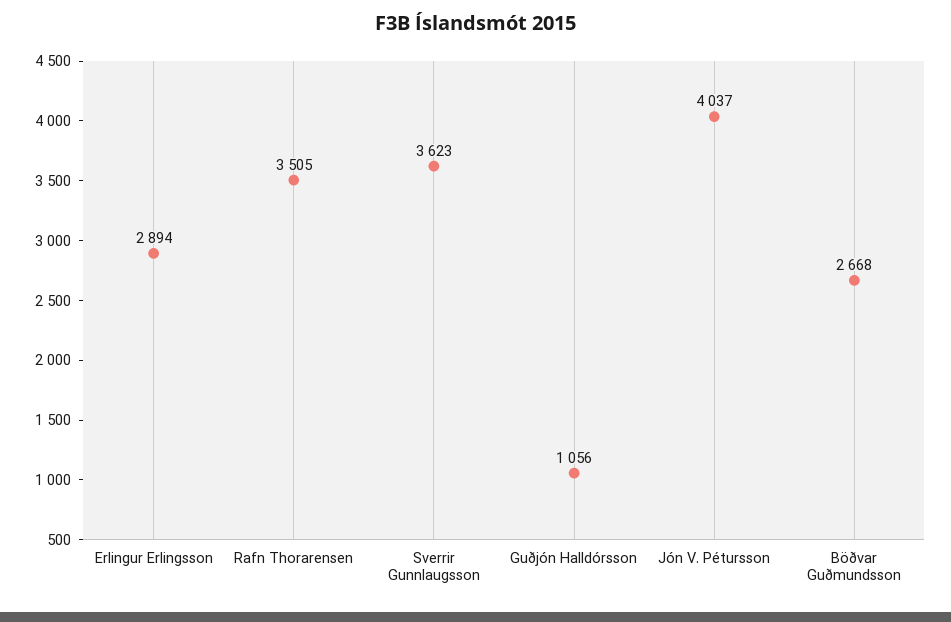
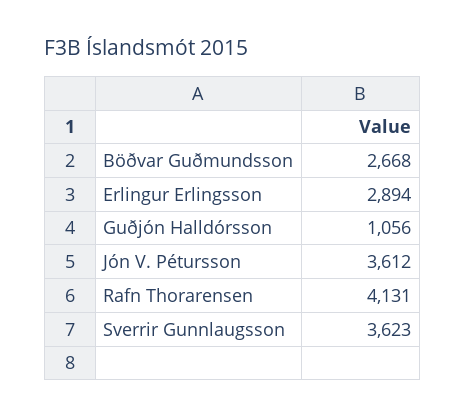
  {
    "Erlingur Erlingsson": 2894,
-   "Rafn Thorarensen": 3505,
+   "Rafn Thorarensen": 4131,
    "Sverrir Gunnlaugsson": 3623,
    "Guðjón Halldórsson": 1056,
-   "Jón V. Pétursson": 4037,
+   "Jón V. Pétursson": 3612,
    "Böðvar Guðmundsson": 2668
  }

